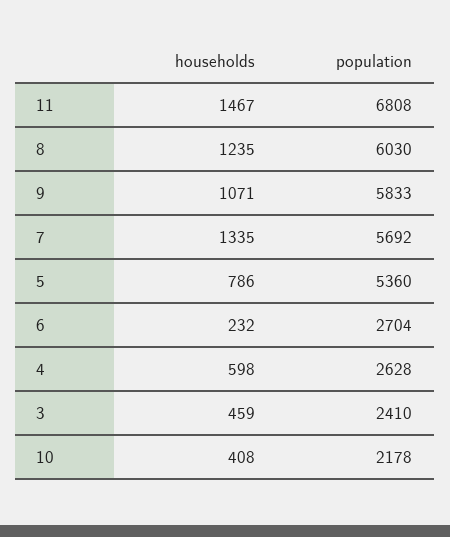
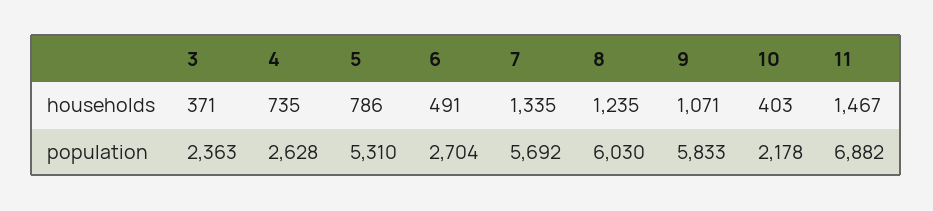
  {
    "households": {
      "11": 1467,
      "8": 1235,
      "9": 1071,
      "7": 1335,
      "5": 786,
-     "6": 232,
+     "6": 491,
-     "4": 598,
+     "4": 735,
-     "3": 459,
+     "3": 371,
-     "10": 408
+     "10": 403
    },
    "population": {
-     "11": 6808,
+     "11": 6882,
      "8": 6030,
      "9": 5833,
      "7": 5692,
-     "5": 5360,
+     "5": 5310,
      "6": 2704,
      "4": 2628,
-     "3": 2410,
+     "3": 2363,
      "10": 2178
    }
  }

